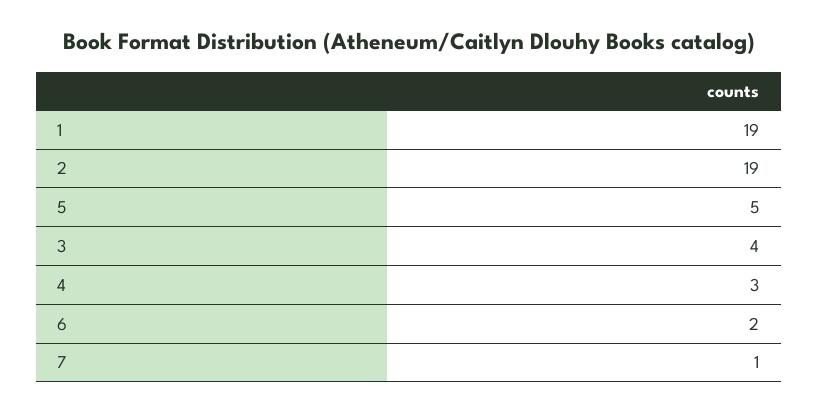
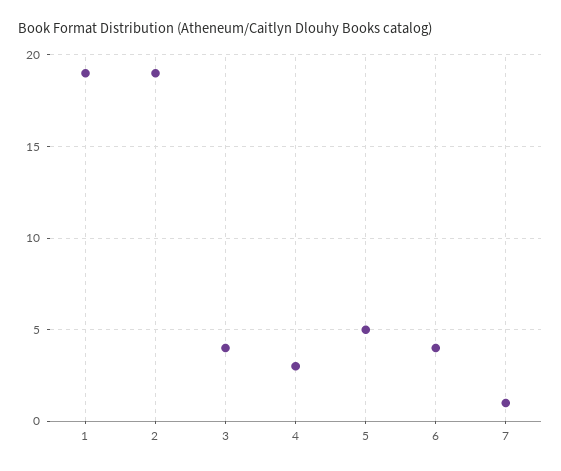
  {
    "1": 19,
    "2": 19,
    "5": 5,
    "3": 4,
    "4": 3,
-   "6": 2,
+   "6": 4,
    "7": 1
  }

